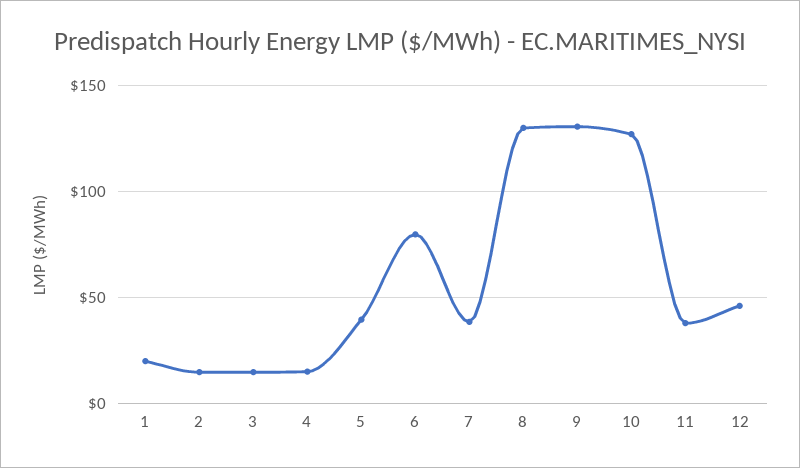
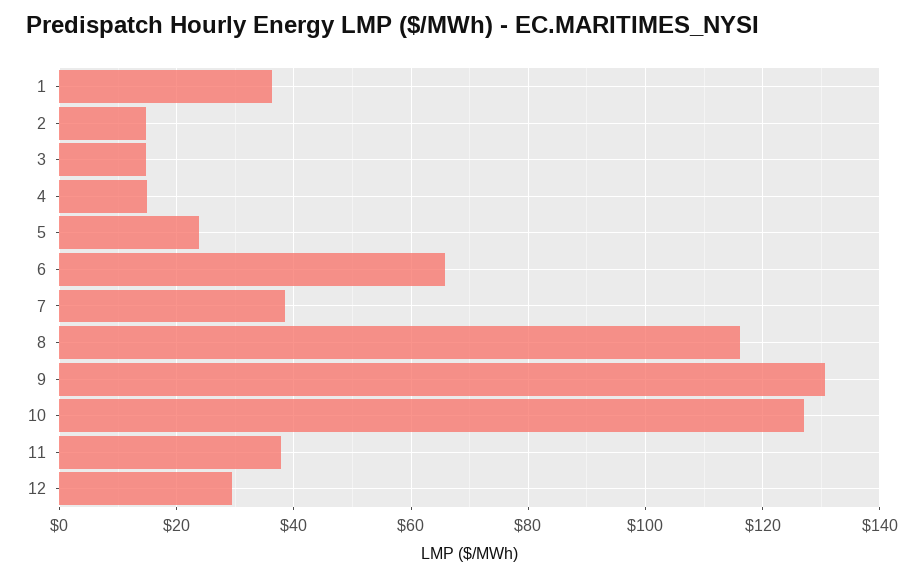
  {
-   "1": 20,
+   "1": 36,
    "2": 14,
    "3": 14,
    "4": 16,
-   "5": 40,
+   "5": 24,
-   "6": 80,
+   "6": 66,
    "7": 38,
-   "8": 130,
+   "8": 116,
    "9": 130,
    "10": 128,
    "11": 38,
-   "12": 45
+   "12": 30
  }

